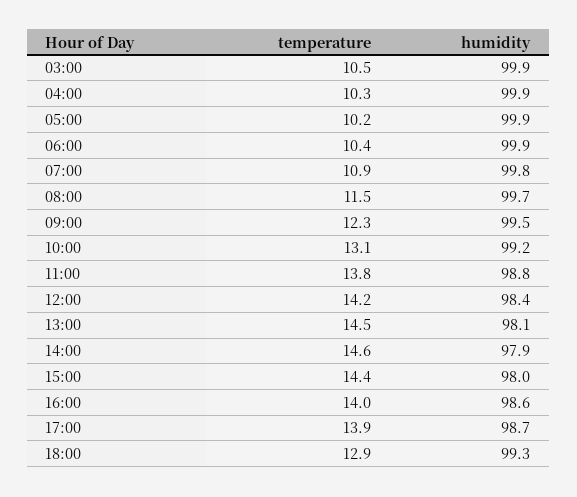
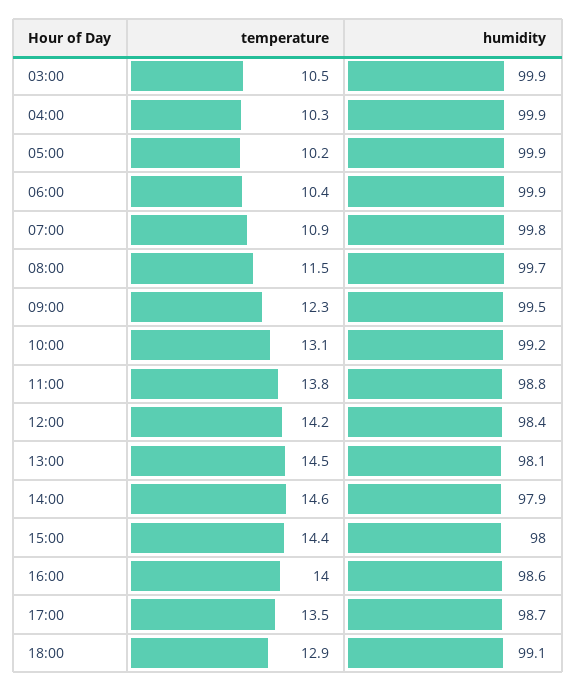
  {
    "temperature": {
      "03:00": 10.5,
      "04:00": 10.3,
      "05:00": 10.2,
      "06:00": 10.4,
      "07:00": 10.9,
      "08:00": 11.5,
      "09:00": 12.3,
      "10:00": 13.1,
      "11:00": 13.8,
      "12:00": 14.2,
      "13:00": 14.5,
      "14:00": 14.6,
      "15:00": 14.4,
      "16:00": 14,
-     "17:00": 13.9,
+     "17:00": 13.5,
      "18:00": 12.9
    },
    "humidity": {
      "03:00": 99.9,
      "04:00": 99.9,
      "05:00": 99.9,
      "06:00": 99.9,
      "07:00": 99.8,
      "08:00": 99.7,
      "09:00": 99.5,
      "10:00": 99.2,
      "11:00": 98.8,
      "12:00": 98.4,
      "13:00": 98.1,
      "14:00": 97.9,
      "15:00": 98,
      "16:00": 98.6,
      "17:00": 98.7,
-     "18:00": 99.3
+     "18:00": 99.1
    }
  }

